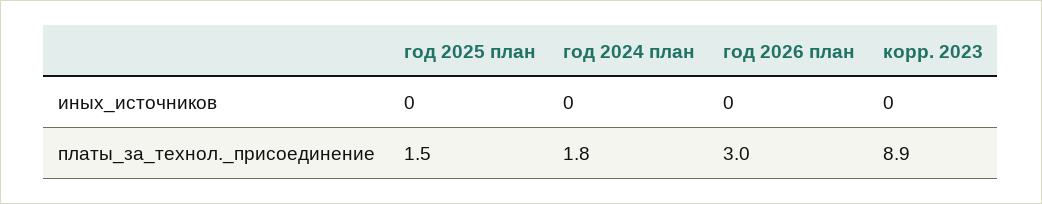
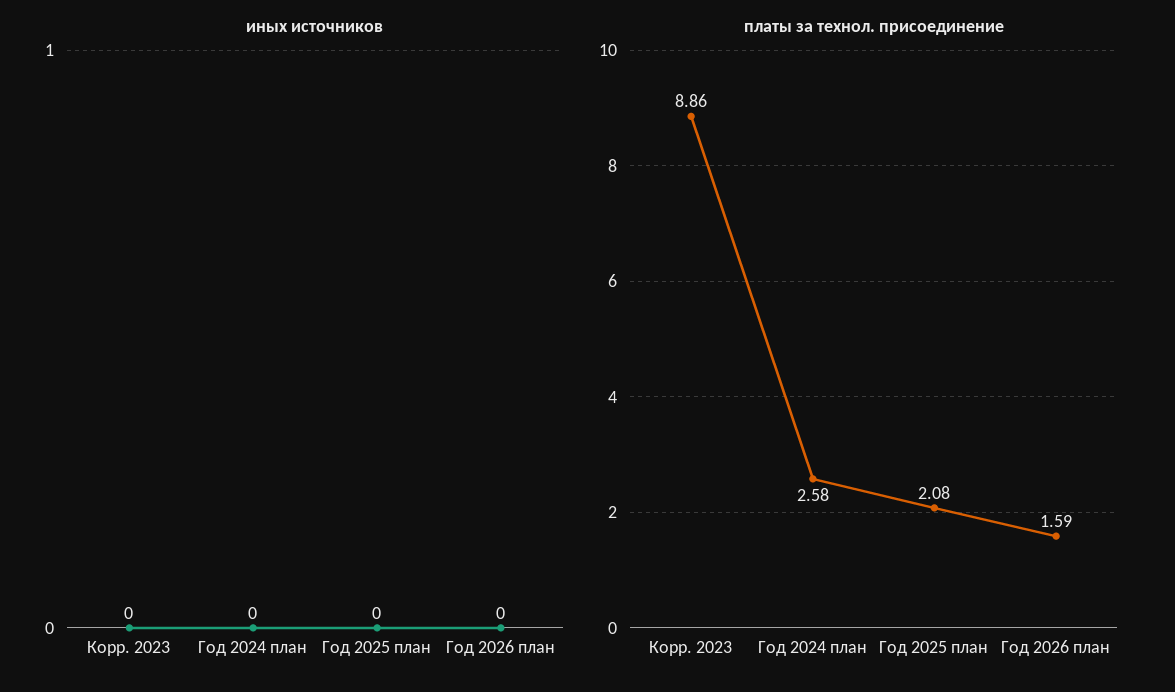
  {
    "иных_источников": {
      "год 2025 план": 0,
      "год 2024 план": 0,
      "год 2026 план": 0,
      "корр. 2023": 0
    },
    "платы_за_технол._присоединение": {
-     "год 2025 план": 1.5,
+     "год 2025 план": 2.08,
-     "год 2024 план": 1.8,
+     "год 2024 план": 2.58,
-     "год 2026 план": 3,
+     "год 2026 план": 1.59,
      "корр. 2023": 8.86
    }
  }

